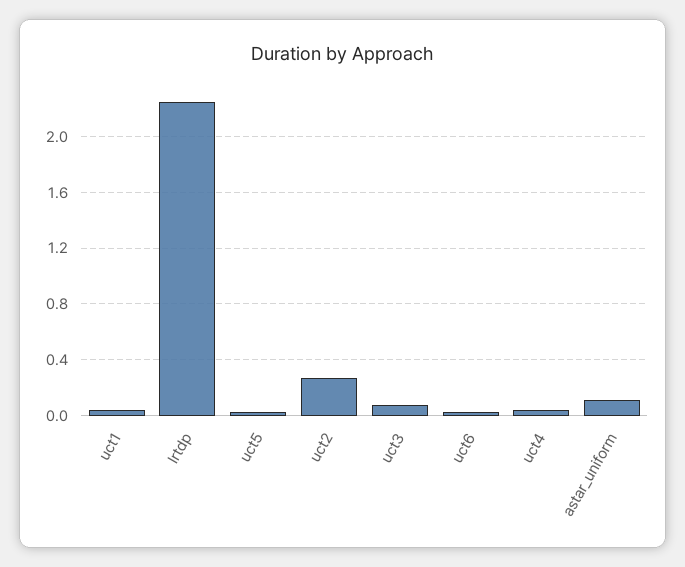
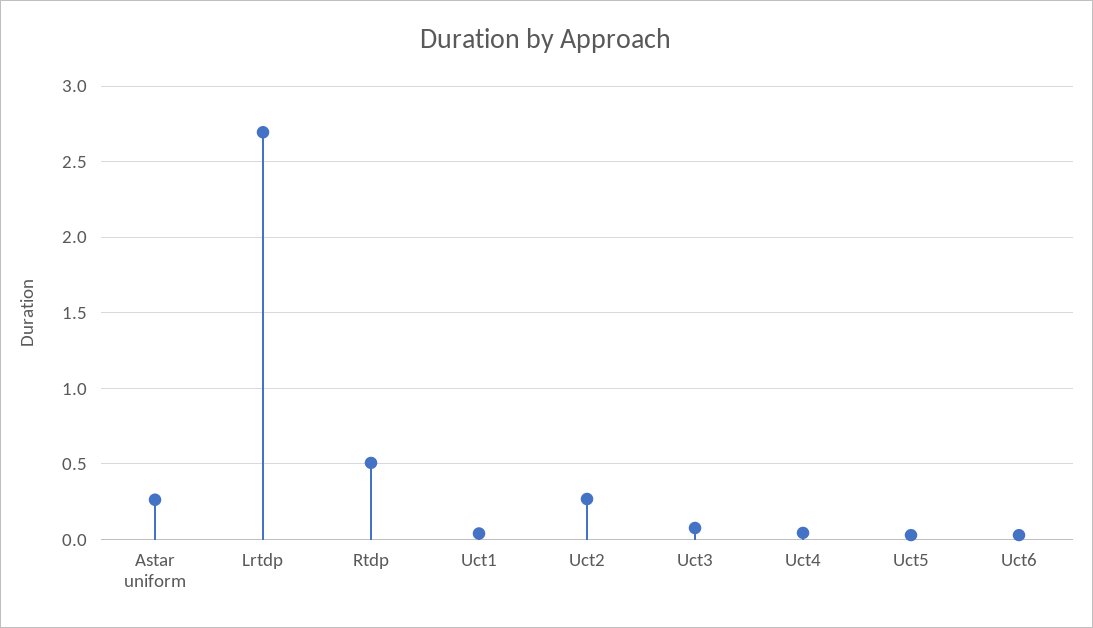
  {
    "uct1": 0.05,
-   "lrtdp": 2.25,
+   "lrtdp": 2.7,
    "uct5": 0.05,
    "uct2": 0.25,
    "uct3": 0.1,
    "uct6": 0.05,
    "uct4": 0.05,
-   "astar_uniform": 0.1
+   "astar_uniform": 0.25,
+   "Rtdp": 0.5
  }

